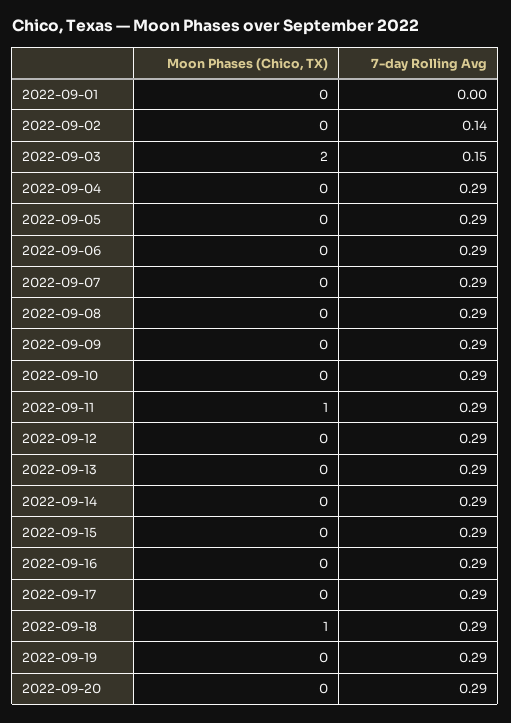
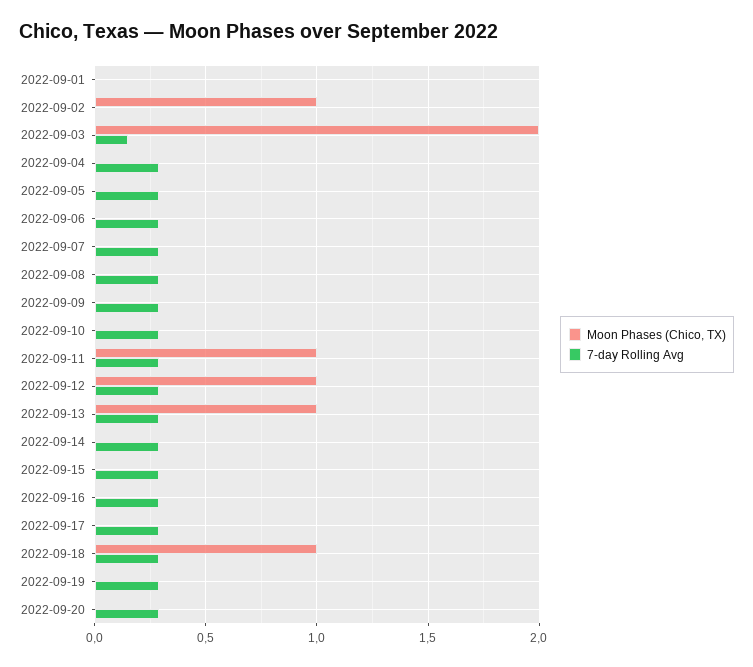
  {
    "Moon Phases (Chico, TX)": {
      "2022-09-01": 0,
-     "2022-09-02": 0,
+     "2022-09-02": 1,
      "2022-09-03": 2,
      "2022-09-04": 0,
      "2022-09-05": 0,
      "2022-09-06": 0,
      "2022-09-07": 0,
      "2022-09-08": 0,
      "2022-09-09": 0,
      "2022-09-10": 0,
      "2022-09-11": 1,
-     "2022-09-12": 0,
+     "2022-09-12": 1,
-     "2022-09-13": 0,
+     "2022-09-13": 1,
      "2022-09-14": 0,
      "2022-09-15": 0,
      "2022-09-16": 0,
      "2022-09-17": 0,
      "2022-09-18": 1,
      "2022-09-19": 0,
      "2022-09-20": 0
    },
    "7-day Rolling Avg": {
      "2022-09-01": 0,
-     "2022-09-02": 0.14,
+     "2022-09-02": 0,
      "2022-09-03": 0.15,
      "2022-09-04": 0.29,
      "2022-09-05": 0.29,
      "2022-09-06": 0.29,
      "2022-09-07": 0.29,
      "2022-09-08": 0.29,
      "2022-09-09": 0.29,
      "2022-09-10": 0.29,
      "2022-09-11": 0.29,
      "2022-09-12": 0.29,
      "2022-09-13": 0.29,
      "2022-09-14": 0.29,
      "2022-09-15": 0.29,
      "2022-09-16": 0.29,
      "2022-09-17": 0.29,
      "2022-09-18": 0.29,
      "2022-09-19": 0.29,
      "2022-09-20": 0.29
    }
  }

